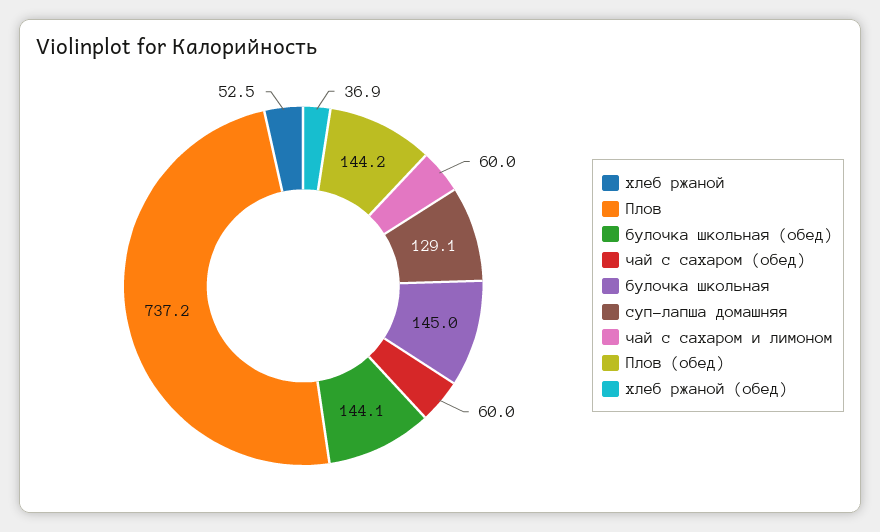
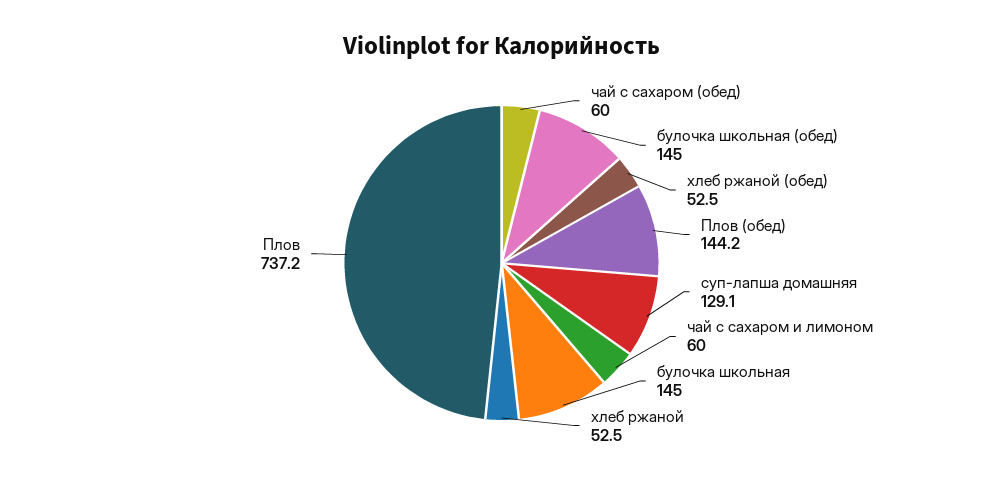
  {
    "хлеб ржаной": 52.5,
    "Плов": 737.2,
-   "булочка школьная (обед)": 144.1,
+   "булочка школьная (обед)": 145,
    "чай с сахаром (обед)": 60,
    "булочка школьная": 145,
    "суп-лапша домашняя": 129.1,
    "чай с сахаром и лимоном": 60,
    "Плов (обед)": 144.2,
-   "хлеб ржаной (обед)": 36.9
+   "хлеб ржаной (обед)": 52.5
  }

